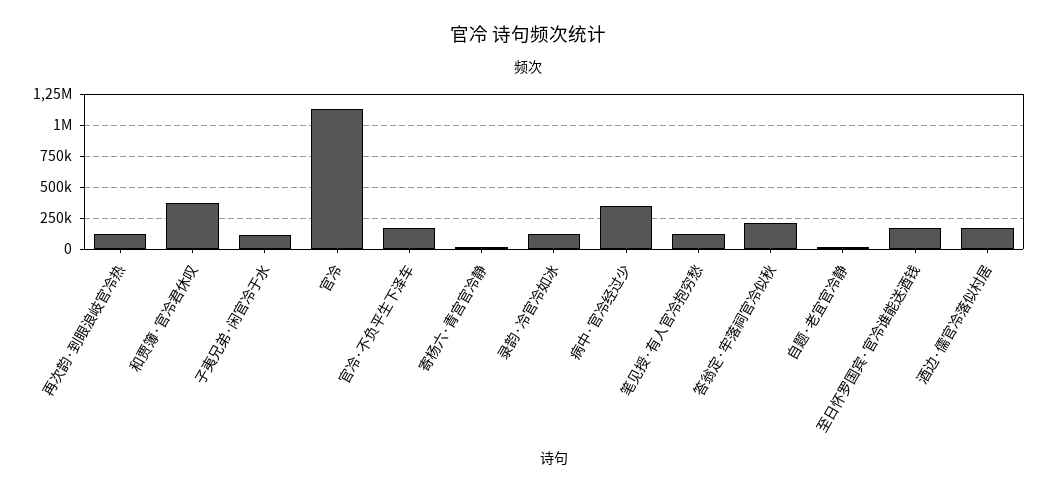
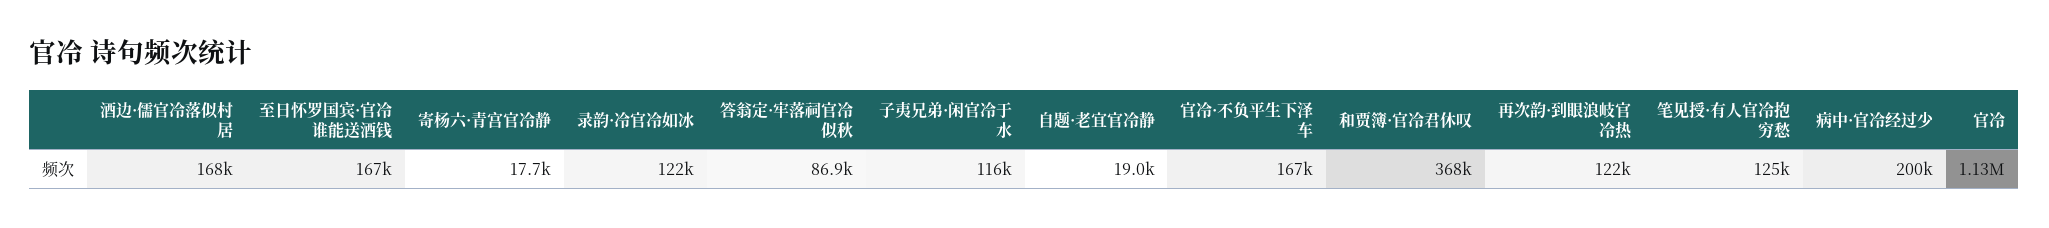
  {
    "再次韵·到眼浪岐官冷热": 122000,
    "和贾簿·官冷君休叹": 368000,
    "子夷兄弟·闲官冷于水": 116000,
    "官冷": 1130000,
    "官冷·不负平生下泽车": 167000,
    "寄杨六·青宫官冷静": 17700,
    "录韵·冷官冷如冰": 122000,
-   "病中·官冷经过少": 350000,
+   "病中·官冷经过少": 200000,
    "笔见授·有人官冷抱穷愁": 125000,
-   "答翁定·牢落祠官冷似秋": 200000,
+   "答翁定·牢落祠官冷似秋": 86900,
    "自题·老宜官冷静": 19000,
    "至日怀罗国宾·官冷谁能送酒钱": 167000,
    "酒边·儒官冷落似村居": 168000
  }

